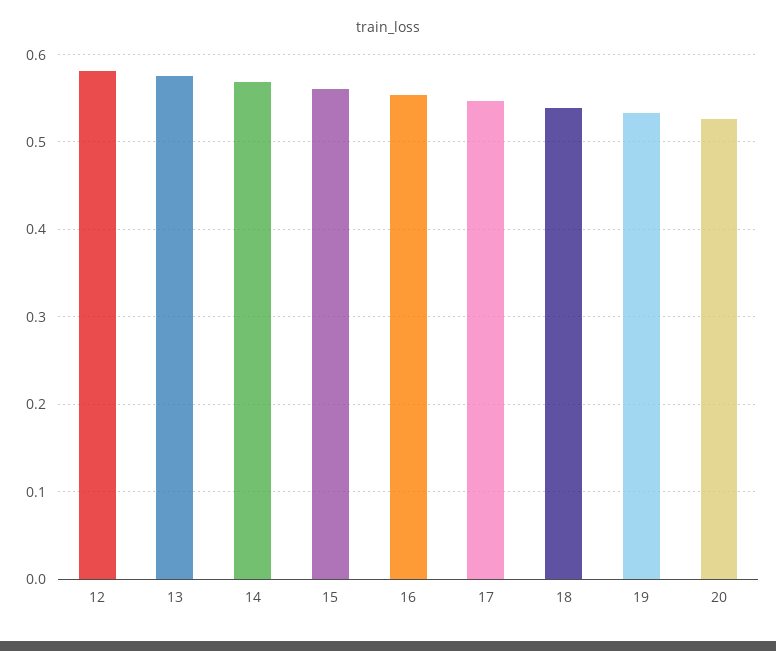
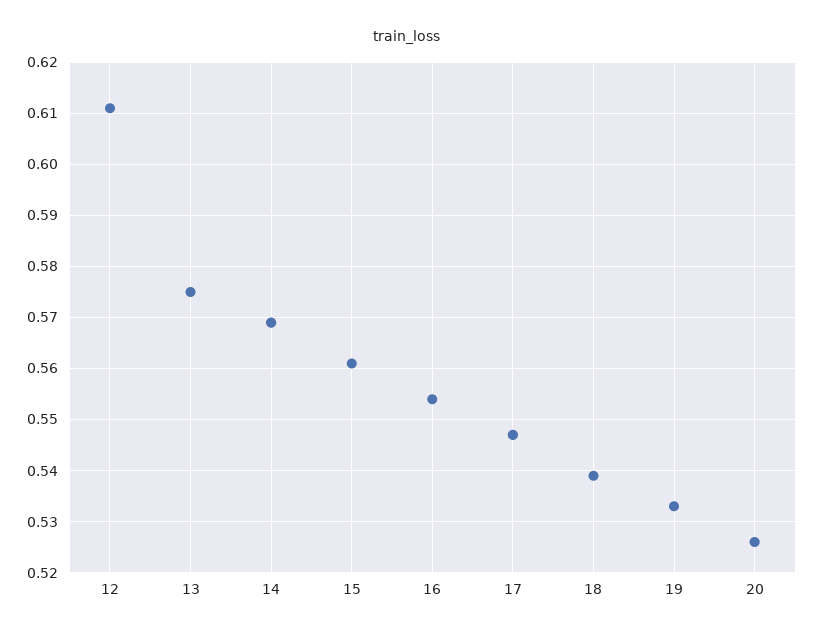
  {
-   "12": 0.58,
+   "12": 0.61,
    "13": 0.575,
    "14": 0.57,
    "15": 0.56,
    "16": 0.555,
    "17": 0.545,
    "18": 0.54,
    "19": 0.535,
    "20": 0.525
  }

